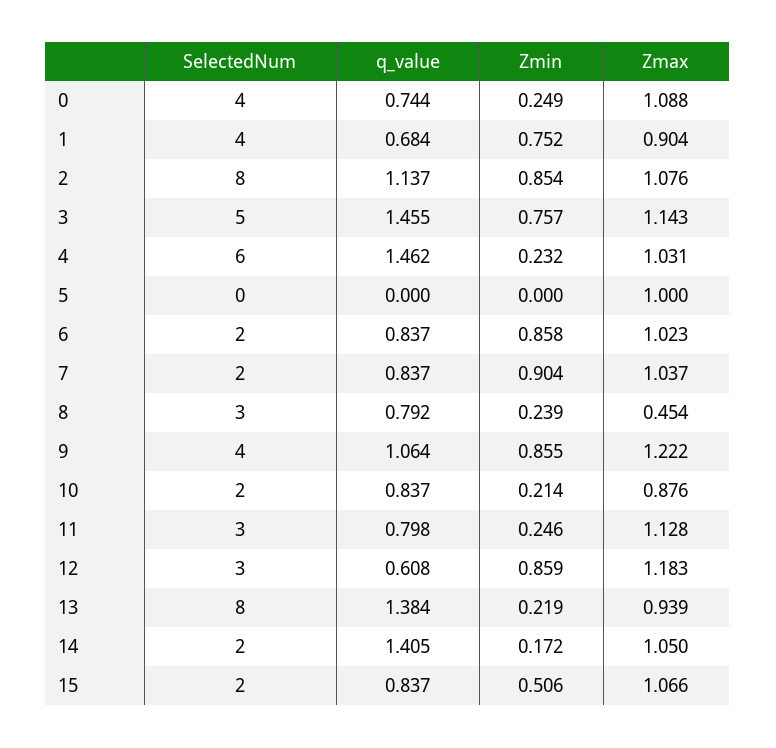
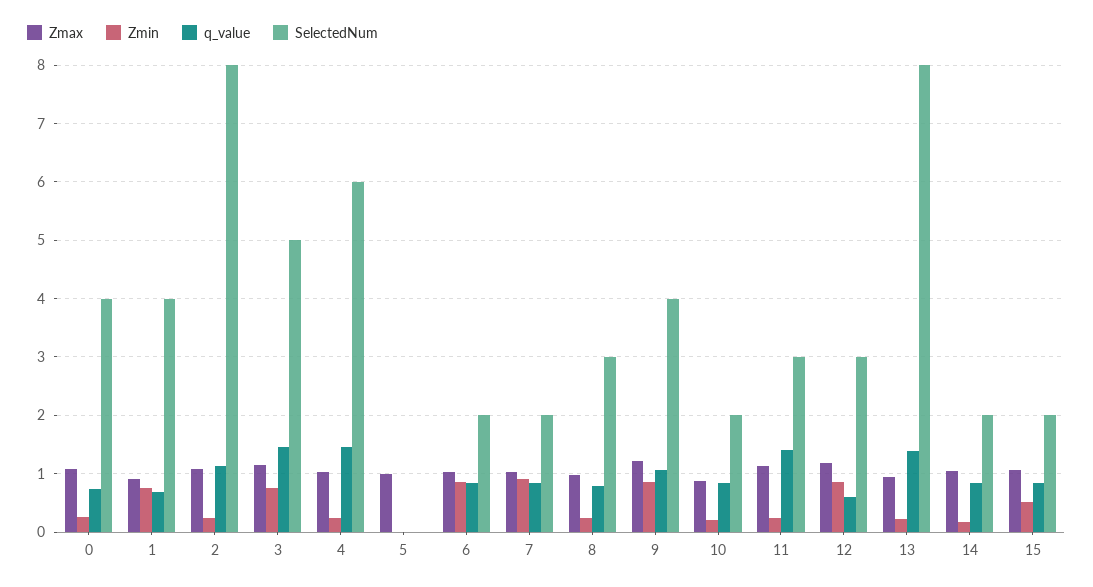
  {
    "SelectedNum": {
      "0": 4,
      "1": 4,
      "2": 8,
      "3": 5,
      "4": 6,
      "5": 0,
      "6": 2,
      "7": 2,
      "8": 3,
      "9": 4,
      "10": 2,
      "11": 3,
      "12": 3,
      "13": 8,
      "14": 2,
      "15": 2
    },
    "q_value": {
      "0": 0.744,
      "1": 0.684,
      "2": 1.137,
      "3": 1.455,
      "4": 1.462,
      "5": 0,
      "6": 0.837,
      "7": 0.837,
      "8": 0.792,
      "9": 1.064,
      "10": 0.837,
-     "11": 0.798,
+     "11": 1.4,
      "12": 0.608,
      "13": 1.384,
-     "14": 1.405,
+     "14": 0.8,
      "15": 0.837
    },
    "Zmin": {
      "0": 0.249,
      "1": 0.752,
-     "2": 0.854,
+     "2": 0.2,
      "3": 0.757,
      "4": 0.232,
      "5": 0,
      "6": 0.858,
      "7": 0.904,
      "8": 0.239,
      "9": 0.855,
      "10": 0.214,
      "11": 0.246,
      "12": 0.859,
      "13": 0.219,
      "14": 0.172,
      "15": 0.506
    },
    "Zmax": {
      "0": 1.088,
      "1": 0.904,
      "2": 1.076,
      "3": 1.143,
      "4": 1.031,
      "5": 1,
      "6": 1.023,
      "7": 1.037,
-     "8": 0.454,
+     "8": 1,
      "9": 1.222,
      "10": 0.876,
      "11": 1.128,
      "12": 1.183,
      "13": 0.939,
      "14": 1.05,
      "15": 1.066
    }
  }

